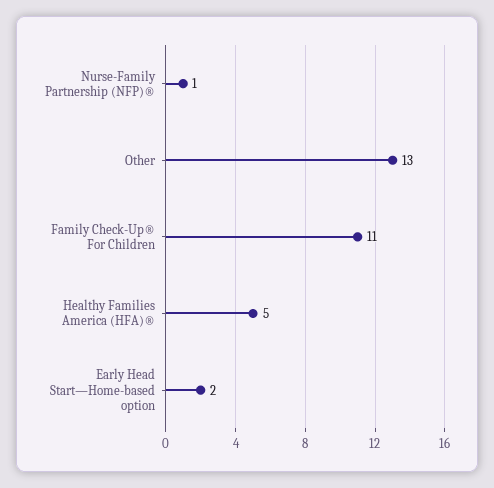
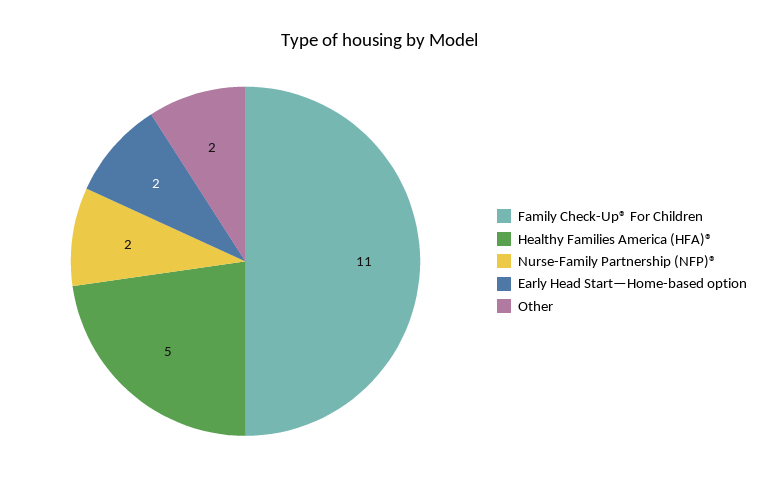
  {
-   "Nurse-Family Partnership (NFP)®": 1,
+   "Nurse-Family Partnership (NFP)®": 2,
-   "Other": 13,
+   "Other": 2,
    "Family Check-Up® For Children": 11,
    "Healthy Families America (HFA)®": 5,
    "Early Head Start—Home-based option": 2
  }

